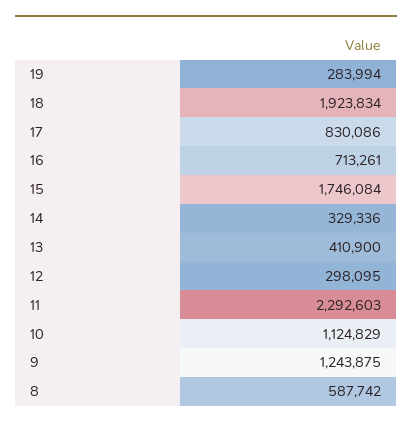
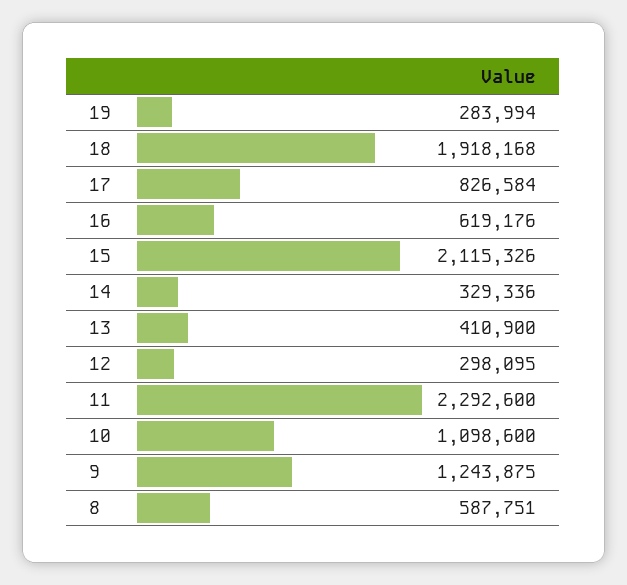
  {
    "19": 283994,
-   "18": 1923834,
+   "18": 1918168,
-   "17": 830086,
+   "17": 826584,
-   "16": 713261,
+   "16": 619176,
-   "15": 1746084,
+   "15": 2115326,
    "14": 329336,
    "13": 410900,
    "12": 298095,
-   "11": 2292603,
+   "11": 2292600,
-   "10": 1124829,
+   "10": 1098600,
    "9": 1243875,
-   "8": 587742
+   "8": 587751
  }

